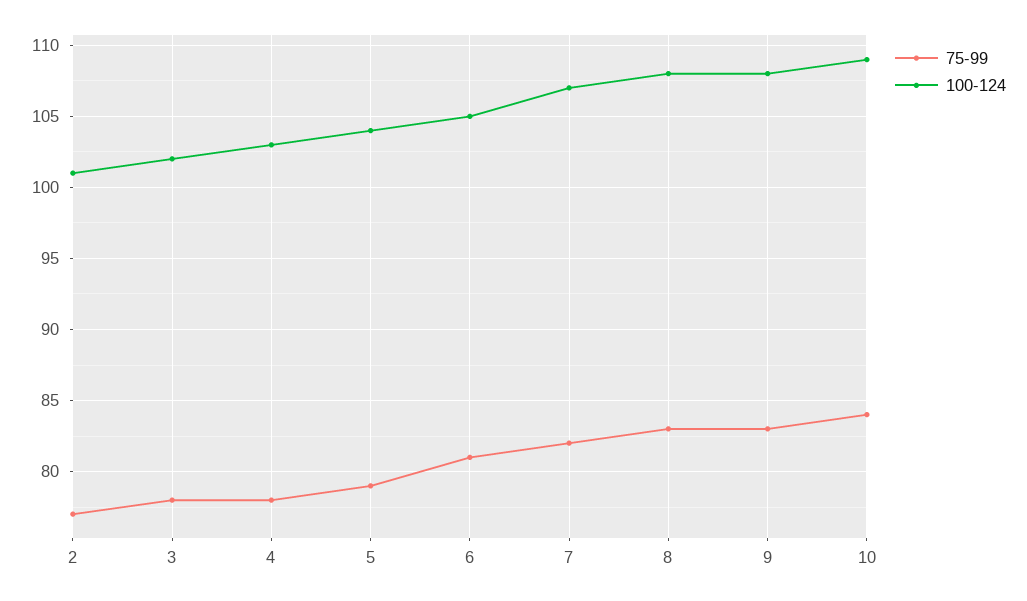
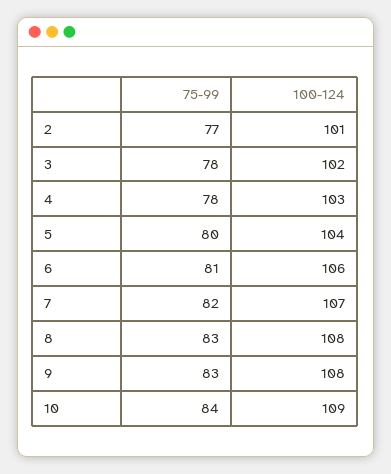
  {
    "75-99": {
      "2": 77,
      "3": 78,
      "4": 78,
-     "5": 79,
+     "5": 80,
      "6": 81,
      "7": 82,
      "8": 83,
      "9": 83,
      "10": 84
    },
    "100-124": {
      "2": 101,
      "3": 102,
      "4": 103,
      "5": 104,
-     "6": 105,
+     "6": 106,
      "7": 107,
      "8": 108,
      "9": 108,
      "10": 109
    }
  }

